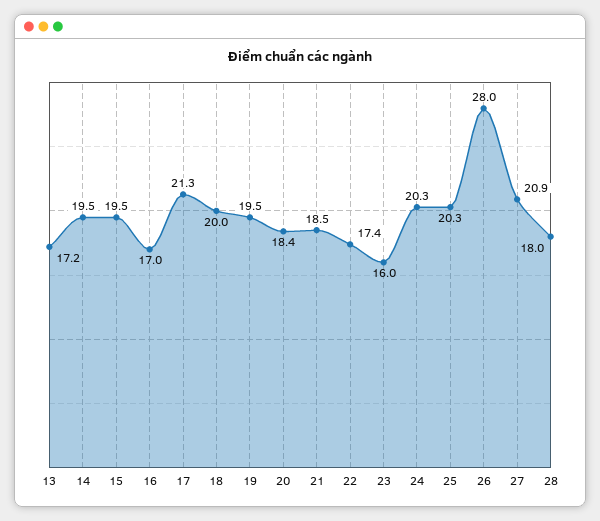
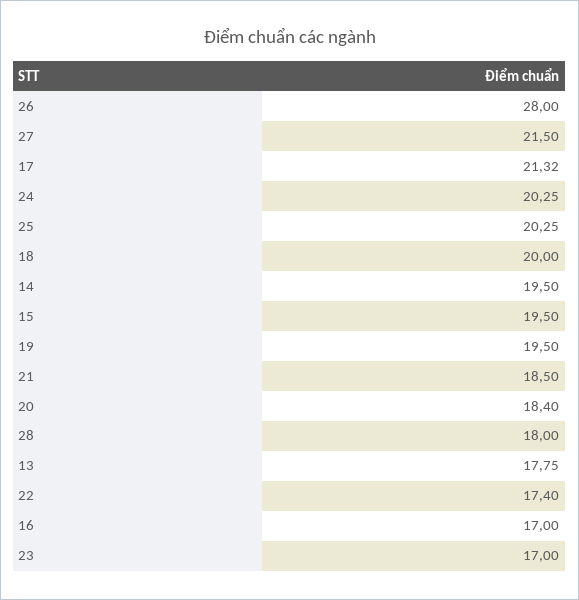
  {
-   "13": 17.2,
+   "13": 17.75,
    "14": 19.5,
    "15": 19.5,
    "16": 17,
    "17": 21.32,
    "18": 20,
    "19": 19.5,
    "20": 18.4,
    "21": 18.5,
    "22": 17.4,
-   "23": 16,
+   "23": 17,
    "24": 20.25,
    "25": 20.25,
    "26": 28,
-   "27": 20.9,
+   "27": 21.5,
    "28": 18
  }

